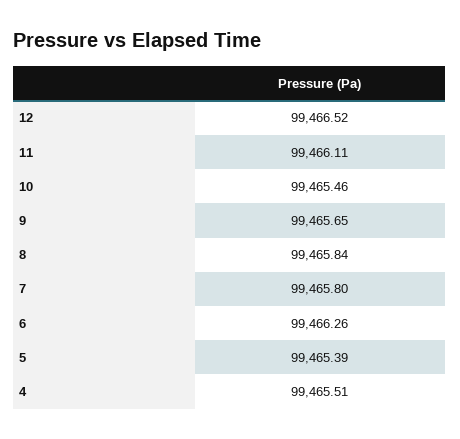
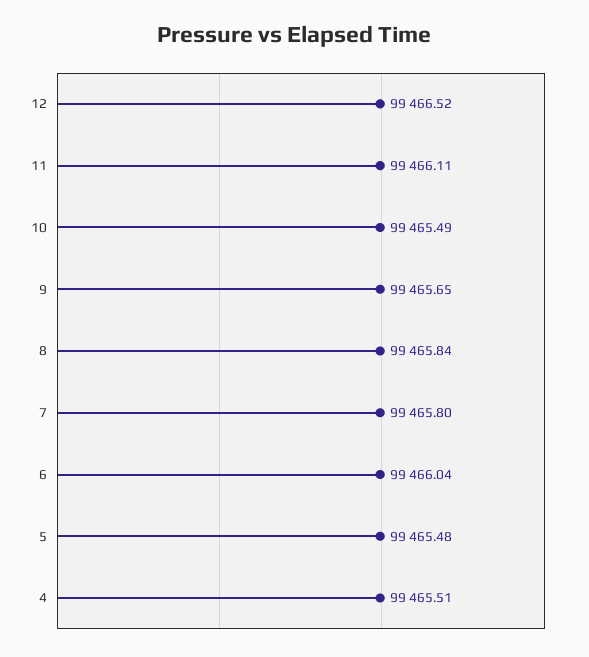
  {
    "12": 99466.52,
    "11": 99466.11,
-   "10": 99465.46,
+   "10": 99465.49,
    "9": 99465.65,
    "8": 99465.84,
    "7": 99465.8,
-   "6": 99466.26,
+   "6": 99466.04,
-   "5": 99465.39,
+   "5": 99465.48,
    "4": 99465.51
  }

